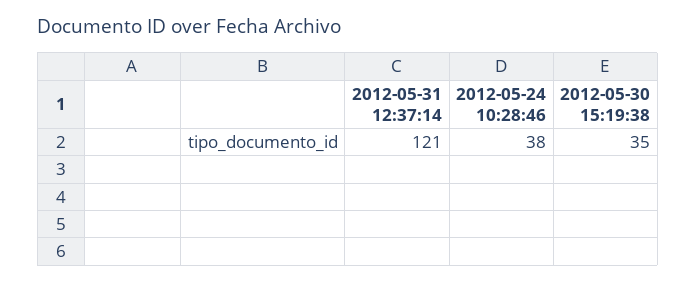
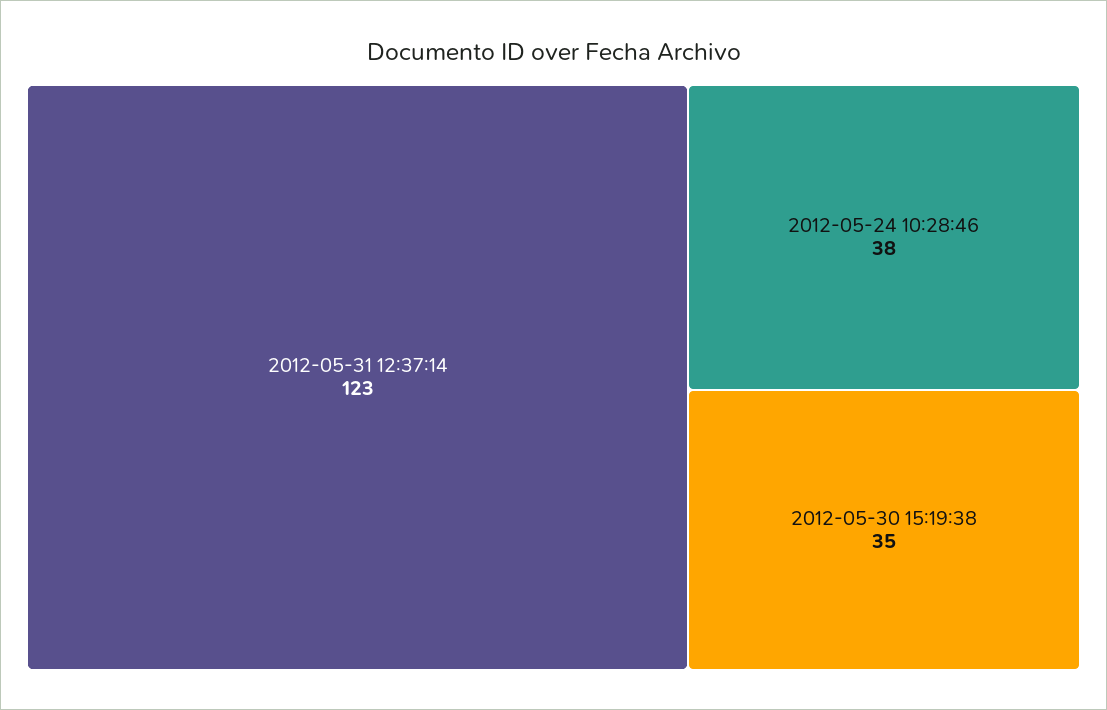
  {
-   "2012-05-31 12:37:14": 121,
+   "2012-05-31 12:37:14": 123,
    "2012-05-24 10:28:46": 38,
    "2012-05-30 15:19:38": 35
  }

